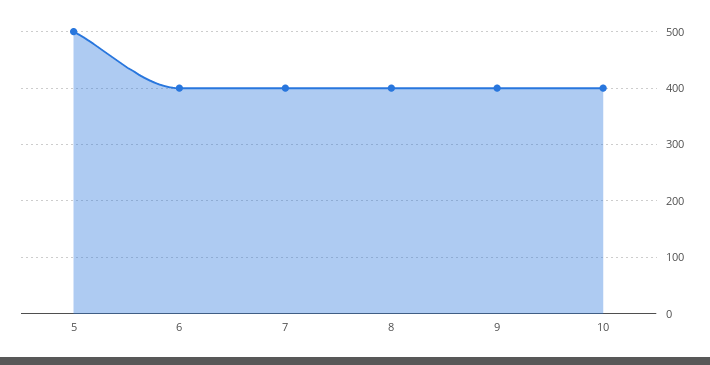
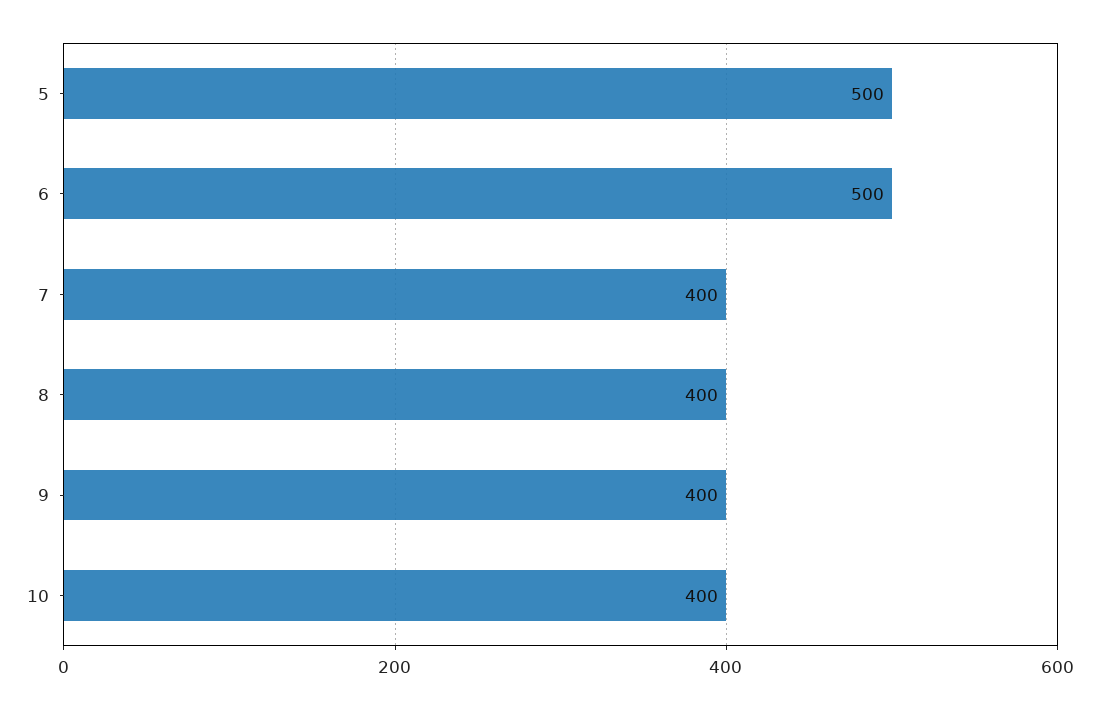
  {
    "5": 500,
-   "6": 400,
+   "6": 500,
    "7": 400,
    "8": 400,
    "9": 400,
    "10": 400
  }

